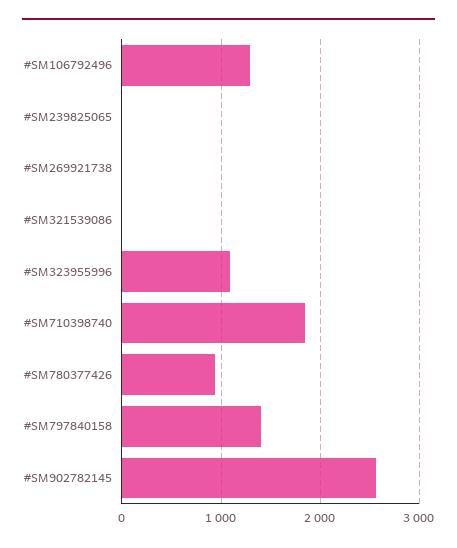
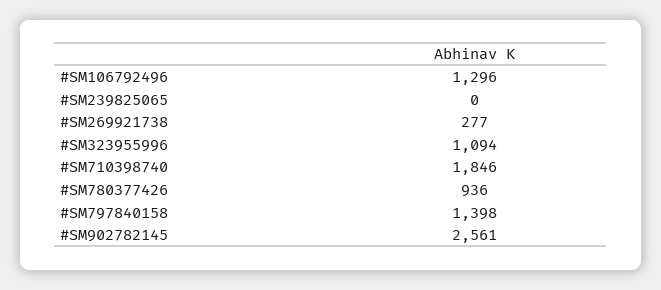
  {
    "#SM106792496": 1296,
    "#SM239825065": 0,
-   "#SM269921738": 0,
+   "#SM269921738": 277,
-   "#SM321539086": 0,
    "#SM323955996": 1094,
    "#SM710398740": 1846,
    "#SM780377426": 936,
    "#SM797840158": 1398,
    "#SM902782145": 2561
  }

